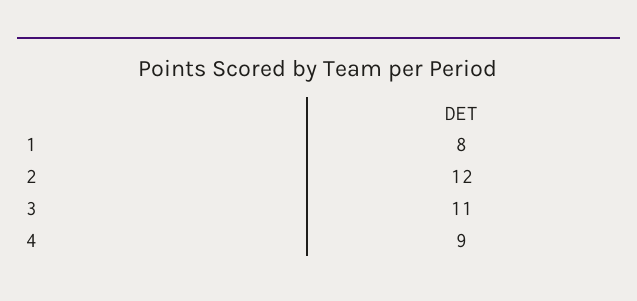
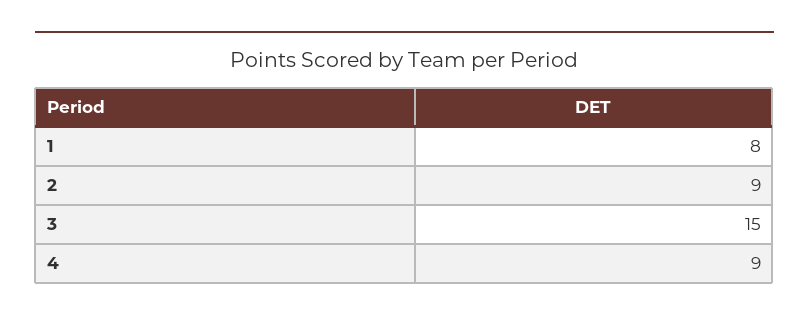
  {
    "1": 8,
-   "2": 12,
+   "2": 9,
-   "3": 11,
+   "3": 15,
    "4": 9
  }

